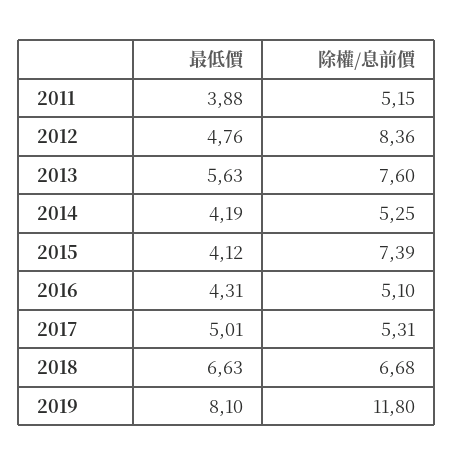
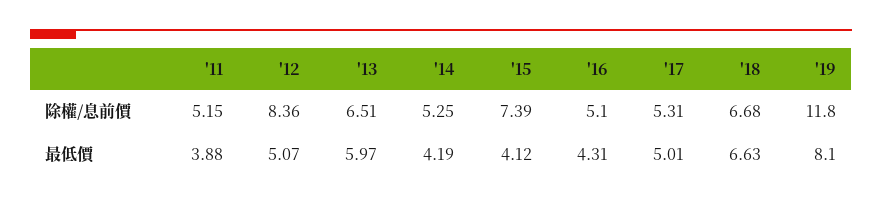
  {
    "最低價": {
      "2011": 3.88,
-     "2012": 4.76,
+     "2012": 5.07,
-     "2013": 5.63,
+     "2013": 5.97,
      "2014": 4.19,
      "2015": 4.12,
      "2016": 4.31,
      "2017": 5.01,
      "2018": 6.63,
      "2019": 8.1
    },
    "除權/息前價": {
      "2011": 5.15,
      "2012": 8.36,
-     "2013": 7.6,
+     "2013": 6.51,
      "2014": 5.25,
      "2015": 7.39,
      "2016": 5.1,
      "2017": 5.31,
      "2018": 6.68,
      "2019": 11.8
    }
  }

